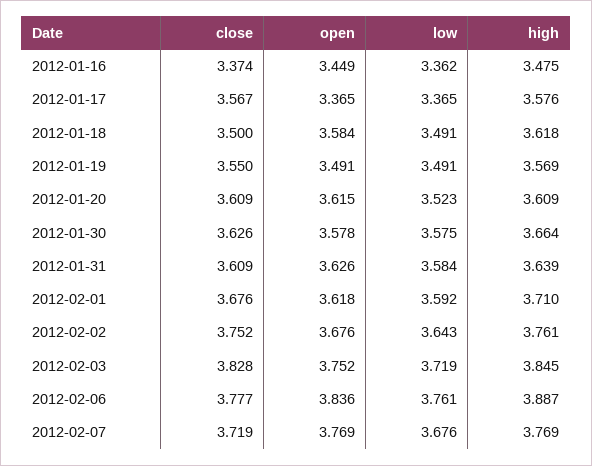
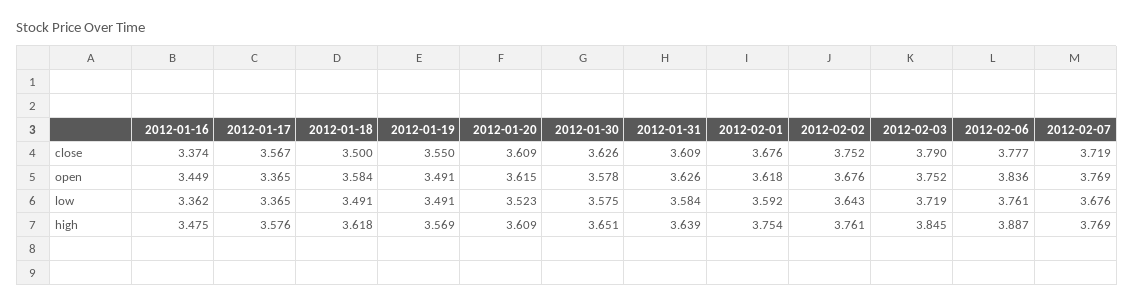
  {
    "close": {
      "2012-01-16": 3.374,
      "2012-01-17": 3.567,
      "2012-01-18": 3.5,
      "2012-01-19": 3.55,
      "2012-01-20": 3.609,
      "2012-01-30": 3.626,
      "2012-01-31": 3.609,
      "2012-02-01": 3.676,
      "2012-02-02": 3.752,
-     "2012-02-03": 3.828,
+     "2012-02-03": 3.79,
      "2012-02-06": 3.777,
      "2012-02-07": 3.719
    },
    "open": {
      "2012-01-16": 3.449,
      "2012-01-17": 3.365,
      "2012-01-18": 3.584,
      "2012-01-19": 3.491,
      "2012-01-20": 3.615,
      "2012-01-30": 3.578,
      "2012-01-31": 3.626,
      "2012-02-01": 3.618,
      "2012-02-02": 3.676,
      "2012-02-03": 3.752,
      "2012-02-06": 3.836,
      "2012-02-07": 3.769
    },
    "low": {
      "2012-01-16": 3.362,
      "2012-01-17": 3.365,
      "2012-01-18": 3.491,
      "2012-01-19": 3.491,
      "2012-01-20": 3.523,
      "2012-01-30": 3.575,
      "2012-01-31": 3.584,
      "2012-02-01": 3.592,
      "2012-02-02": 3.643,
      "2012-02-03": 3.719,
      "2012-02-06": 3.761,
      "2012-02-07": 3.676
    },
    "high": {
      "2012-01-16": 3.475,
      "2012-01-17": 3.576,
      "2012-01-18": 3.618,
      "2012-01-19": 3.569,
      "2012-01-20": 3.609,
-     "2012-01-30": 3.664,
+     "2012-01-30": 3.651,
      "2012-01-31": 3.639,
-     "2012-02-01": 3.71,
+     "2012-02-01": 3.754,
      "2012-02-02": 3.761,
      "2012-02-03": 3.845,
      "2012-02-06": 3.887,
      "2012-02-07": 3.769
    }
  }

